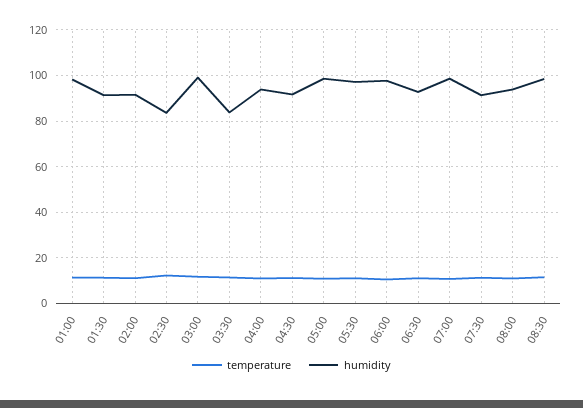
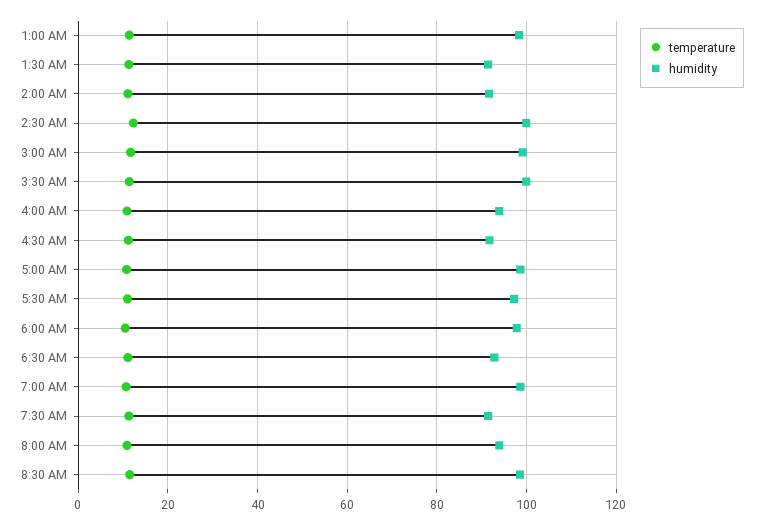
  {
    "temperature": {
      "01:00": 12,
      "01:30": 12,
      "02:00": 12,
      "02:30": 12,
      "03:00": 12,
      "03:30": 12,
      "04:00": 10,
      "04:30": 12,
      "05:00": 10,
      "05:30": 12,
      "06:00": 10,
      "06:30": 12,
      "07:00": 10,
      "07:30": 12,
      "08:00": 10,
      "08:30": 12
    },
    "humidity": {
      "01:00": 98,
      "01:30": 92,
      "02:00": 92,
-     "02:30": 85,
+     "02:30": 100,
      "03:00": 100,
-     "03:30": 85,
+     "03:30": 100,
      "04:00": 94,
      "04:30": 92,
      "05:00": 98,
      "05:30": 98,
      "06:00": 98,
      "06:30": 92,
      "07:00": 98,
      "07:30": 92,
      "08:00": 94,
      "08:30": 98
    }
  }

